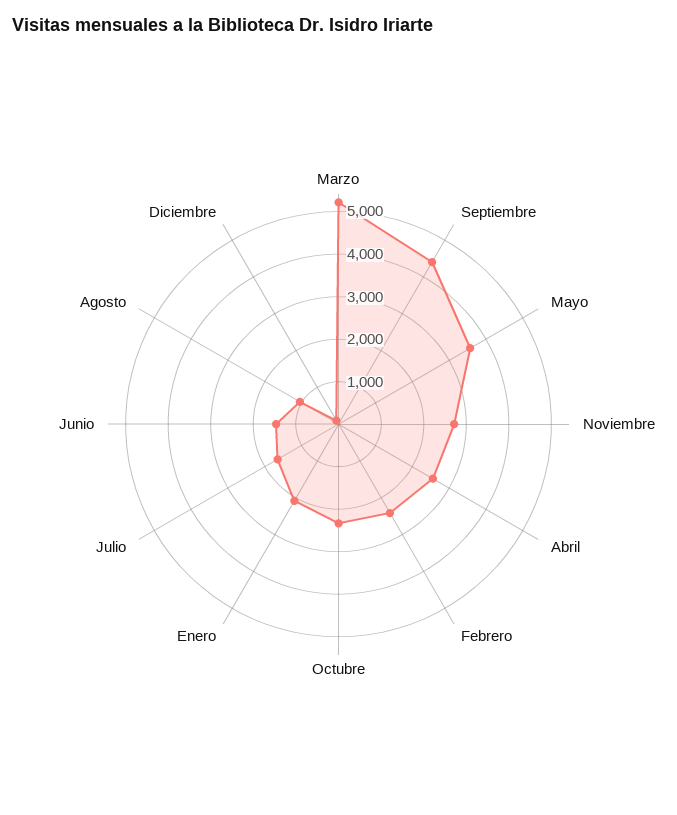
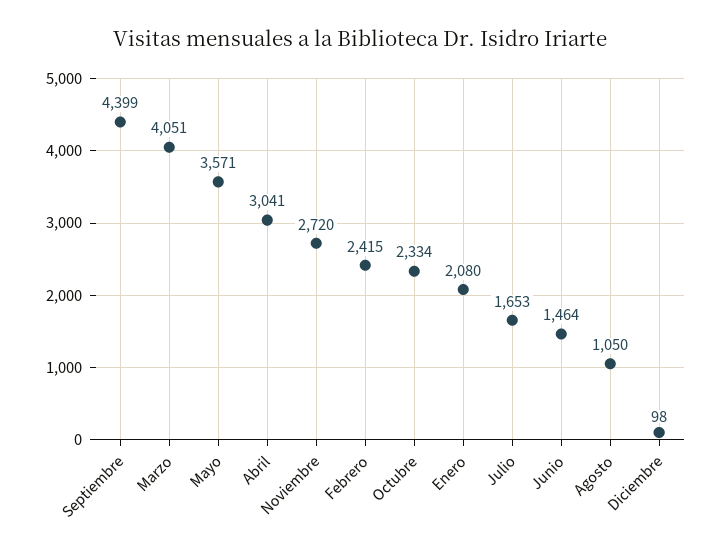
  {
-   "Marzo": 5200,
+   "Marzo": 4051,
    "Septiembre": 4399,
    "Mayo": 3571,
    "Noviembre": 2720,
-   "Abril": 2600,
+   "Abril": 3041,
    "Febrero": 2415,
    "Octubre": 2334,
    "Enero": 2080,
    "Julio": 1653,
    "Junio": 1464,
    "Agosto": 1050,
    "Diciembre": 98
  }

